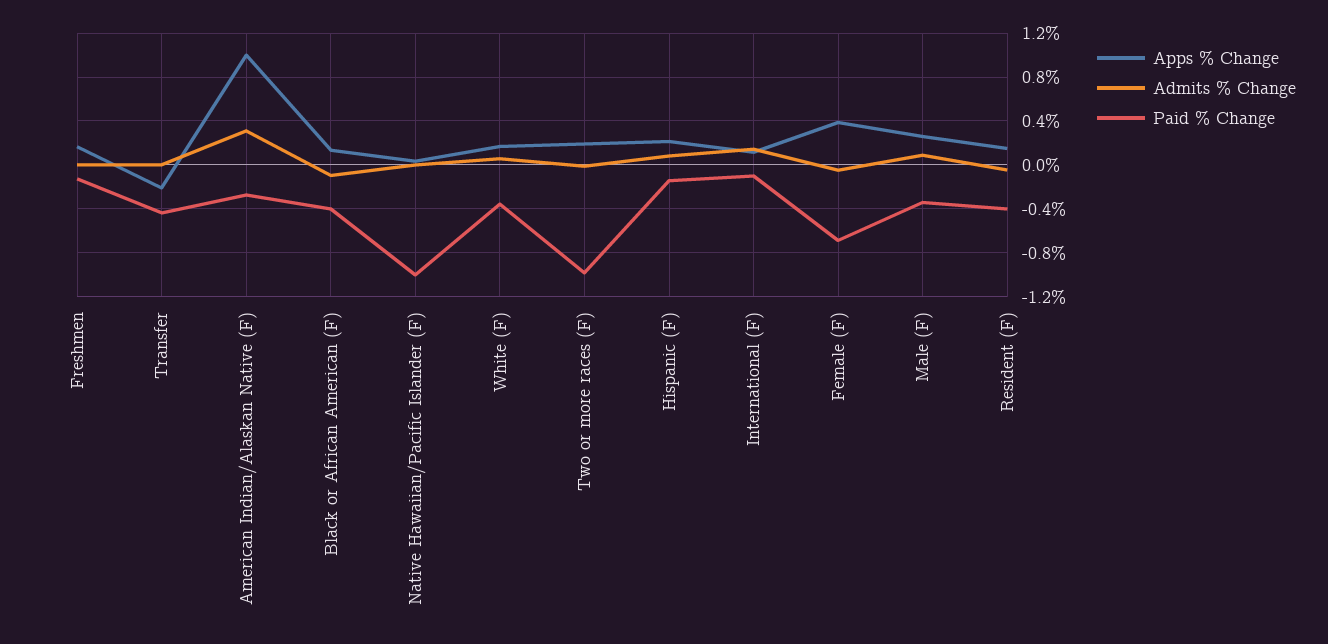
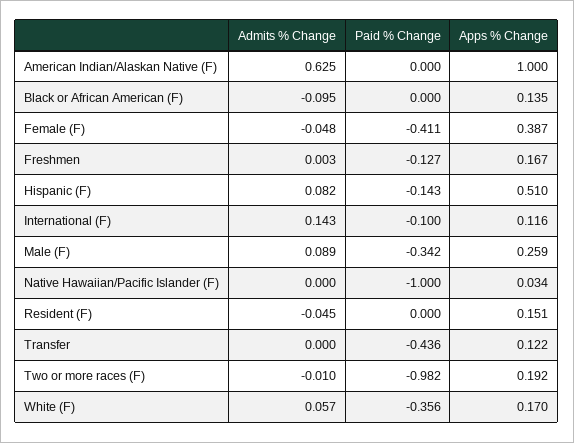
  {
    "Apps % Change": {
      "Freshmen": 0.167,
-     "Transfer": -0.2,
+     "Transfer": 0.122,
      "American Indian/Alaskan Native (F)": 1,
      "Black or African American (F)": 0.135,
      "Native Hawaiian/Pacific Islander (F)": 0.034,
      "White (F)": 0.17,
      "Two or more races (F)": 0.192,
-     "Hispanic (F)": 0.2,
+     "Hispanic (F)": 0.51,
      "International (F)": 0.116,
      "Female (F)": 0.387,
      "Male (F)": 0.259,
      "Resident (F)": 0.151
    },
    "Admits % Change": {
      "Freshmen": 0.003,
      "Transfer": 0,
-     "American Indian/Alaskan Native (F)": 0.3,
+     "American Indian/Alaskan Native (F)": 0.625,
      "Black or African American (F)": -0.095,
      "Native Hawaiian/Pacific Islander (F)": 0,
      "White (F)": 0.057,
      "Two or more races (F)": -0.01,
      "Hispanic (F)": 0.082,
      "International (F)": 0.143,
      "Female (F)": -0.048,
      "Male (F)": 0.089,
      "Resident (F)": -0.045
    },
    "Paid % Change": {
      "Freshmen": -0.127,
      "Transfer": -0.436,
-     "American Indian/Alaskan Native (F)": -0.3,
+     "American Indian/Alaskan Native (F)": 0,
-     "Black or African American (F)": -0.4,
+     "Black or African American (F)": 0,
      "Native Hawaiian/Pacific Islander (F)": -1,
      "White (F)": -0.356,
      "Two or more races (F)": -0.982,
      "Hispanic (F)": -0.143,
      "International (F)": -0.1,
-     "Female (F)": -0.7,
+     "Female (F)": -0.411,
      "Male (F)": -0.342,
-     "Resident (F)": -0.4
+     "Resident (F)": 0
    }
  }

